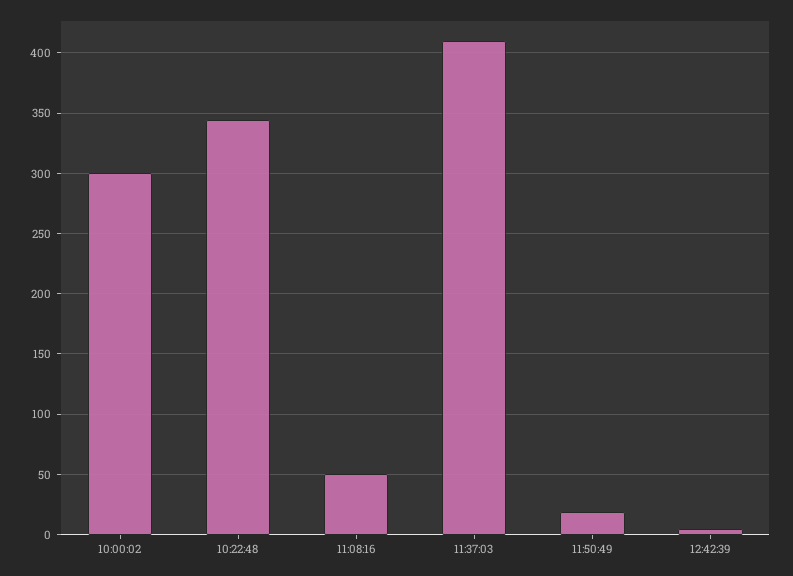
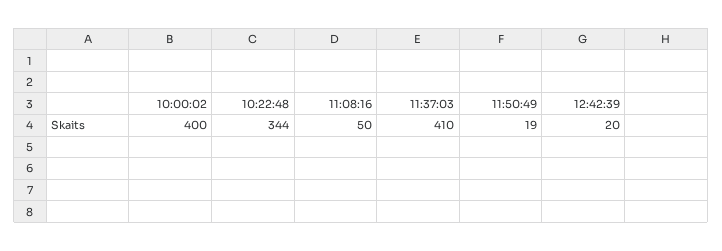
  {
-   "10:00:02": 300,
+   "10:00:02": 400,
    "10:22:48": 344,
    "11:08:16": 50,
    "11:37:03": 410,
    "11:50:49": 19,
-   "12:42:39": 5
+   "12:42:39": 20
  }

